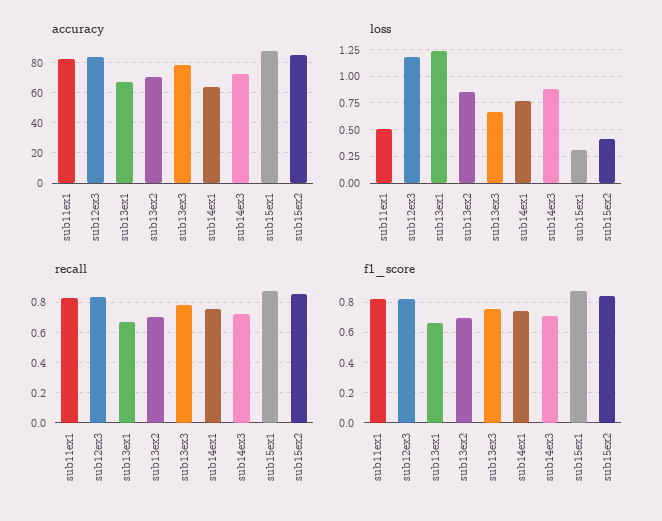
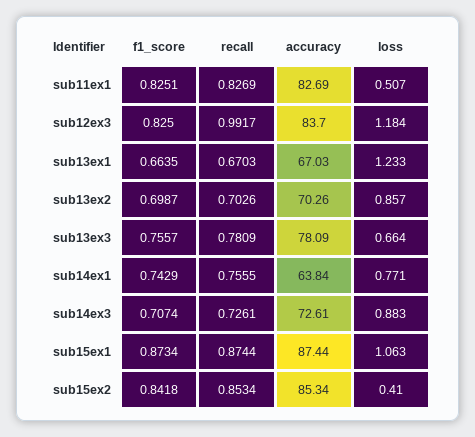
  {
    "accuracy": {
      "sub11ex1": 82.69,
      "sub12ex3": 83.7,
      "sub13ex1": 67.03,
      "sub13ex2": 70.26,
      "sub13ex3": 78.09,
      "sub14ex1": 63.84,
      "sub14ex3": 72.61,
      "sub15ex1": 87.44,
      "sub15ex2": 85.34
    },
    "loss": {
      "sub11ex1": 0.507,
      "sub12ex3": 1.184,
      "sub13ex1": 1.233,
      "sub13ex2": 0.857,
      "sub13ex3": 0.664,
      "sub14ex1": 0.771,
      "sub14ex3": 0.883,
-     "sub15ex1": 0.25,
+     "sub15ex1": 1.063,
      "sub15ex2": 0.41
    },
    "recall": {
      "sub11ex1": 0.8269,
-     "sub12ex3": 0.85,
+     "sub12ex3": 0.9917,
      "sub13ex1": 0.6703,
      "sub13ex2": 0.7026,
      "sub13ex3": 0.7809,
      "sub14ex1": 0.7555,
      "sub14ex3": 0.7261,
      "sub15ex1": 0.8744,
      "sub15ex2": 0.8534
    },
    "f1_score": {
      "sub11ex1": 0.8251,
      "sub12ex3": 0.825,
      "sub13ex1": 0.6635,
      "sub13ex2": 0.6987,
      "sub13ex3": 0.7557,
      "sub14ex1": 0.7429,
      "sub14ex3": 0.7074,
      "sub15ex1": 0.8734,
      "sub15ex2": 0.8418
    }
  }

